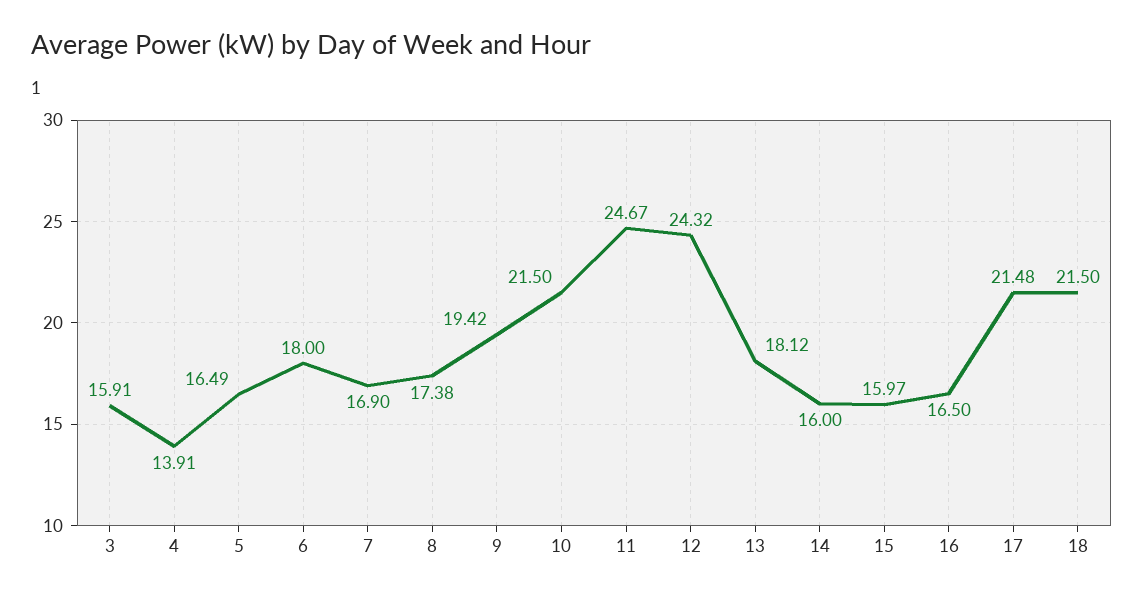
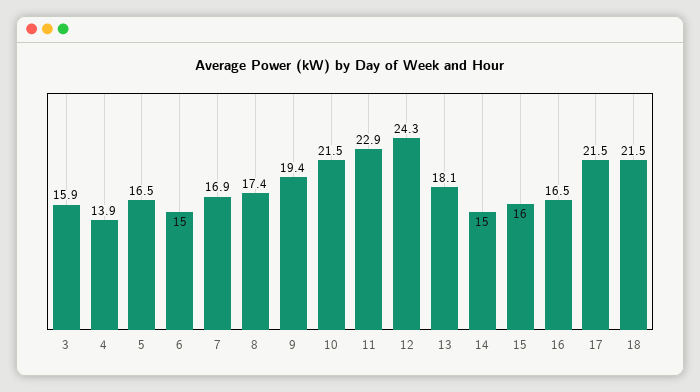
  {
    "3": 15.91,
    "4": 13.91,
    "5": 16.49,
-   "6": 18,
+   "6": 15,
    "7": 16.9,
    "8": 17.38,
    "9": 19.42,
    "10": 21.5,
-   "11": 24.67,
+   "11": 22.9,
    "12": 24.32,
    "13": 18.12,
-   "14": 16,
+   "14": 15,
    "15": 15.97,
    "16": 16.5,
    "17": 21.48,
    "18": 21.5
  }

